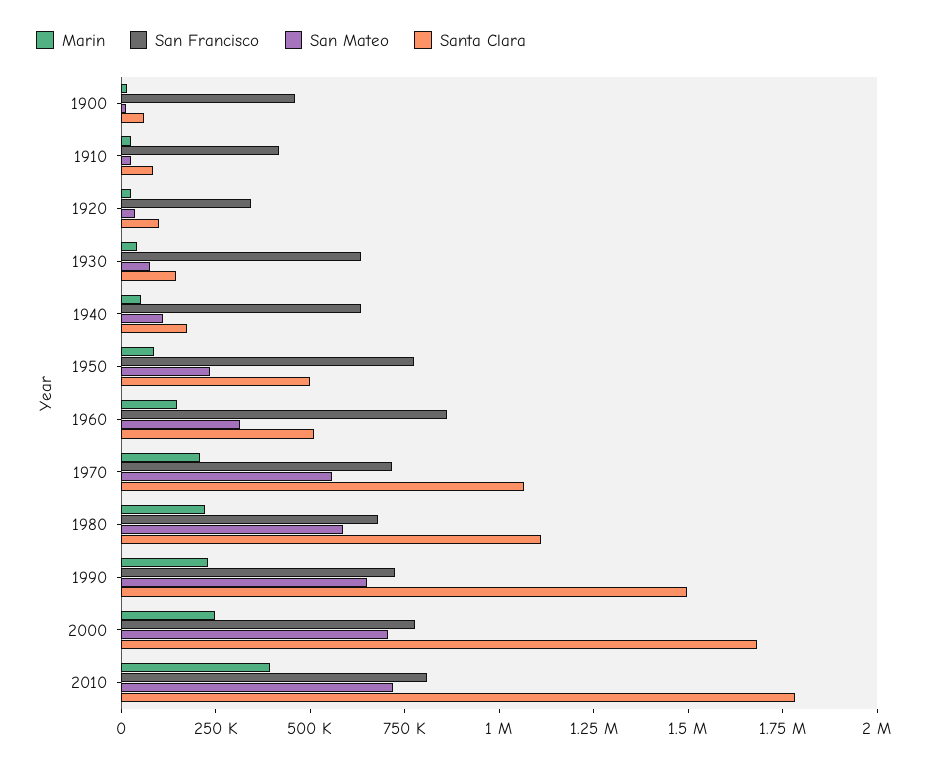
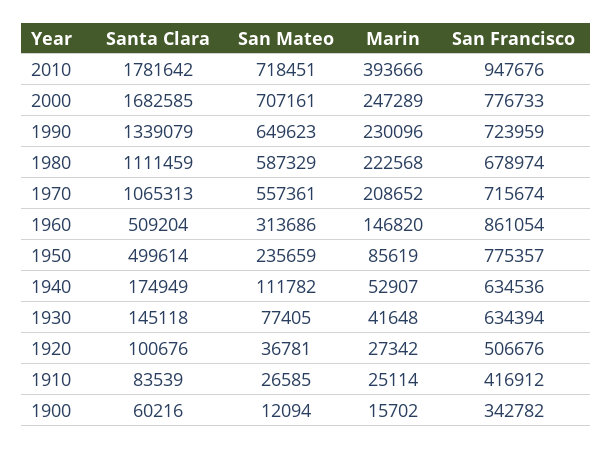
  {
    "Marin": {
      "1900": 15702,
      "1910": 25114,
      "1920": 27342,
      "1930": 41648,
      "1940": 52907,
      "1950": 85619,
      "1960": 146820,
      "1970": 208652,
      "1980": 222568,
      "1990": 230096,
      "2000": 247289,
      "2010": 393666
    },
    "San Francisco": {
-     "1900": 450000,
+     "1900": 342782,
      "1910": 416912,
-     "1920": 350000,
+     "1920": 506676,
      "1930": 634394,
      "1940": 634536,
      "1950": 775357,
      "1960": 861054,
      "1970": 715674,
      "1980": 678974,
      "1990": 723959,
      "2000": 776733,
-     "2010": 800000
+     "2010": 947676
    },
    "San Mateo": {
      "1900": 12094,
      "1910": 26585,
      "1920": 36781,
      "1930": 77405,
      "1940": 111782,
      "1950": 235659,
      "1960": 313686,
      "1970": 557361,
      "1980": 587329,
      "1990": 649623,
      "2000": 707161,
      "2010": 718451
    },
    "Santa Clara": {
      "1900": 60216,
      "1910": 83539,
      "1920": 100676,
      "1930": 145118,
      "1940": 174949,
      "1950": 499614,
      "1960": 509204,
      "1970": 1065313,
      "1980": 1111459,
-     "1990": 1500000,
+     "1990": 1339079,
      "2000": 1682585,
      "2010": 1781642
    }
  }

